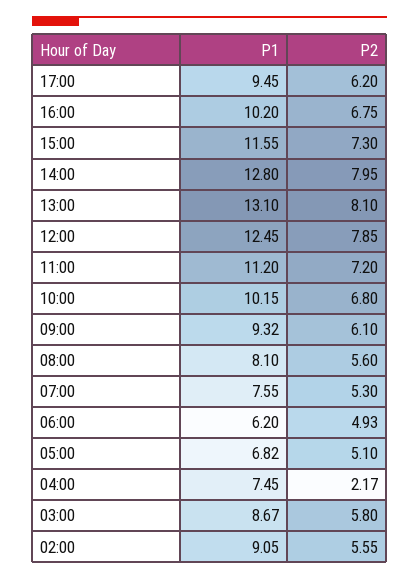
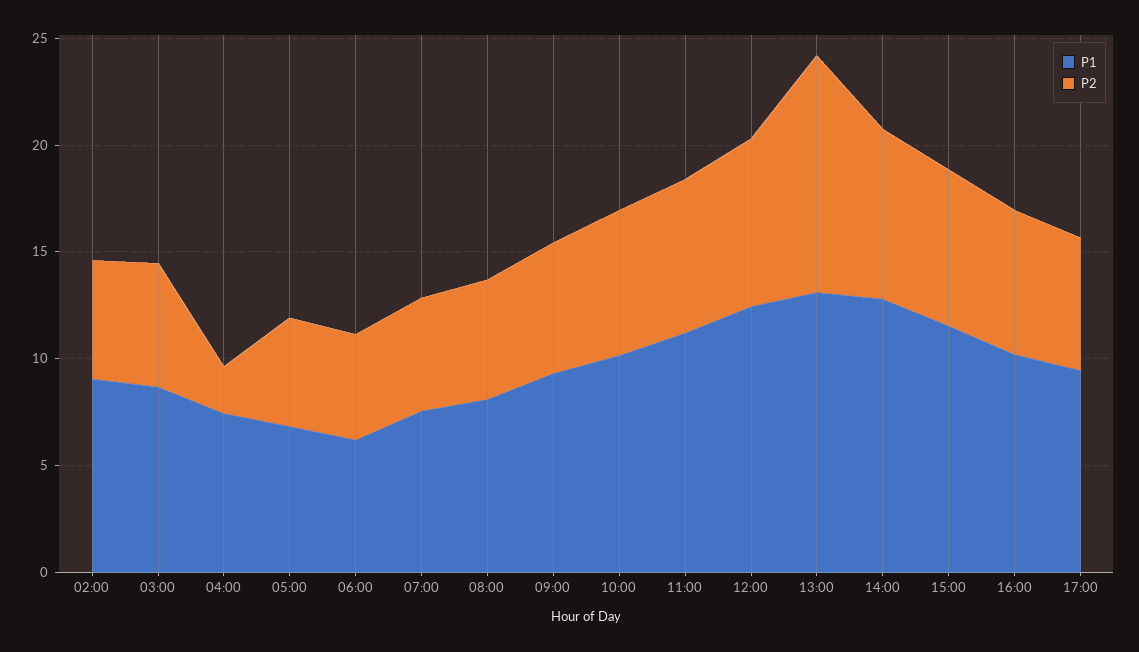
  {
    "P1": {
      "17:00": 9.45,
      "16:00": 10.2,
      "15:00": 11.55,
      "14:00": 12.8,
      "13:00": 13.1,
      "12:00": 12.45,
      "11:00": 11.2,
      "10:00": 10.15,
      "09:00": 9.32,
      "08:00": 8.1,
      "07:00": 7.55,
      "06:00": 6.2,
      "05:00": 6.82,
      "04:00": 7.45,
      "03:00": 8.67,
      "02:00": 9.05
    },
    "P2": {
      "17:00": 6.2,
      "16:00": 6.75,
      "15:00": 7.3,
      "14:00": 7.95,
-     "13:00": 8.1,
+     "13:00": 11,
      "12:00": 7.85,
      "11:00": 7.2,
      "10:00": 6.8,
      "09:00": 6.1,
      "08:00": 5.6,
      "07:00": 5.3,
      "06:00": 4.93,
      "05:00": 5.1,
      "04:00": 2.17,
      "03:00": 5.8,
      "02:00": 5.55
    }
  }

